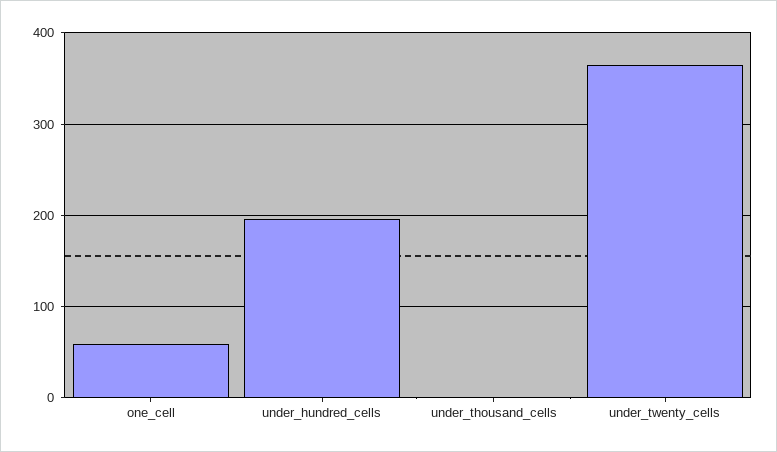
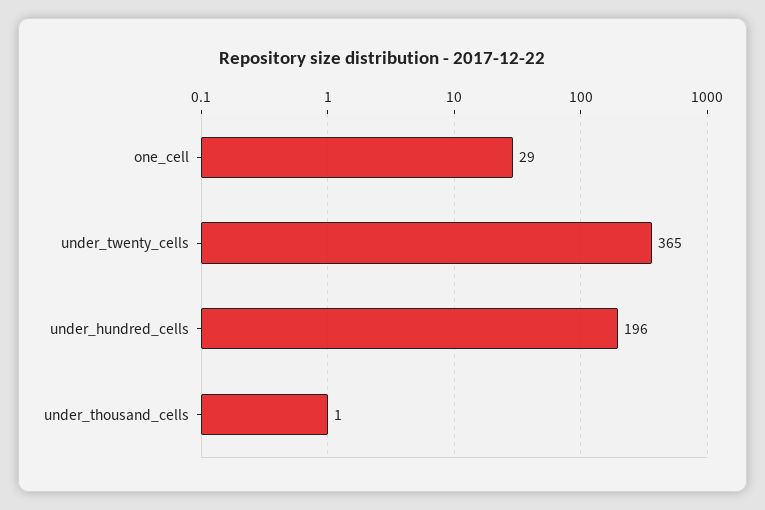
  {
-   "one_cell": 60,
+   "one_cell": 29,
    "under_hundred_cells": 196,
    "under_thousand_cells": 1,
    "under_twenty_cells": 365
  }

